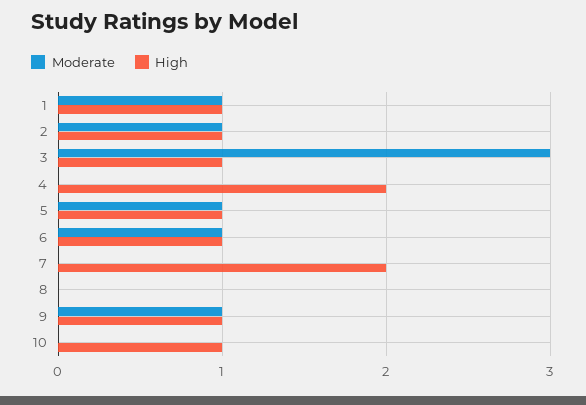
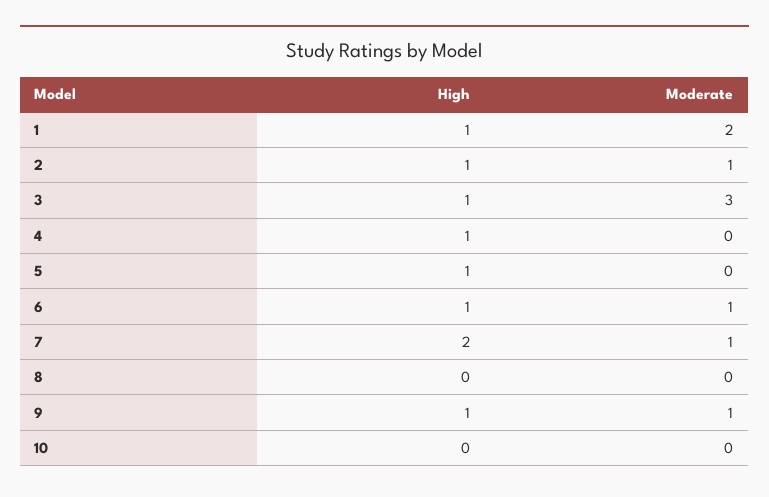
  {
    "Moderate": {
-     "1": 1,
+     "1": 2,
      "2": 1,
      "3": 3,
      "4": 0,
-     "5": 1,
+     "5": 0,
      "6": 1,
-     "7": 0,
+     "7": 1,
      "8": 0,
      "9": 1,
      "10": 0
    },
    "High": {
      "1": 1,
      "2": 1,
      "3": 1,
-     "4": 2,
+     "4": 1,
      "5": 1,
      "6": 1,
      "7": 2,
      "8": 0,
      "9": 1,
-     "10": 1
+     "10": 0
    }
  }

